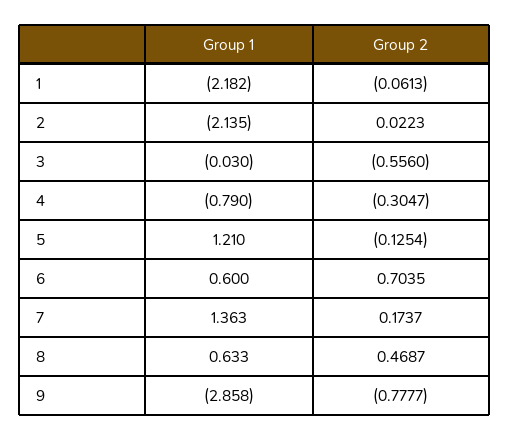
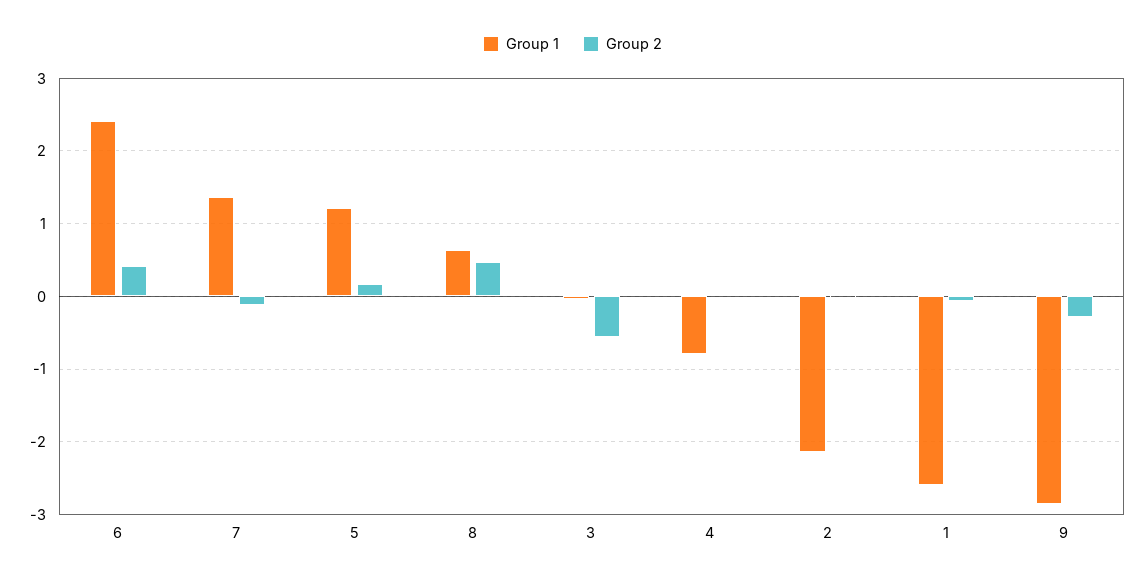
  {
    "Group 1": {
-     "1": -2.182,
+     "1": -2.6,
      "2": -2.135,
      "3": -0.03,
      "4": -0.79,
      "5": 1.21,
-     "6": 0.6,
+     "6": 2.4,
      "7": 1.363,
      "8": 0.633,
      "9": -2.858
    },
    "Group 2": {
      "1": -0.0613,
      "2": 0.0223,
      "3": -0.556,
-     "4": -0.3047,
+     "4": 0,
-     "5": -0.1254,
+     "5": 0.2,
-     "6": 0.7035,
+     "6": 0.4,
-     "7": 0.1737,
+     "7": -0.1,
      "8": 0.4687,
-     "9": -0.7777
+     "9": -0.3
    }
  }

